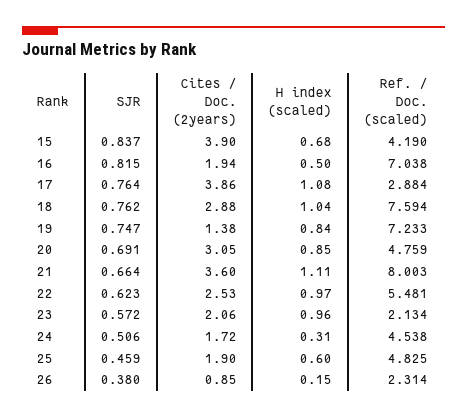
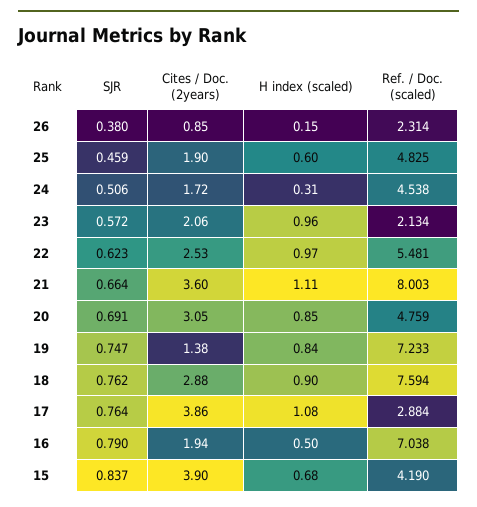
  {
    "SJR": {
      "15": 0.837,
-     "16": 0.815,
+     "16": 0.79,
      "17": 0.764,
      "18": 0.762,
      "19": 0.747,
      "20": 0.691,
      "21": 0.664,
      "22": 0.623,
      "23": 0.572,
      "24": 0.506,
      "25": 0.459,
      "26": 0.38
    },
    "Cites / Doc. (2years)": {
      "15": 3.9,
      "16": 1.94,
      "17": 3.86,
      "18": 2.88,
      "19": 1.38,
      "20": 3.05,
      "21": 3.6,
      "22": 2.53,
      "23": 2.06,
      "24": 1.72,
      "25": 1.9,
      "26": 0.85
    },
    "H index (scaled)": {
      "15": 0.68,
      "16": 0.5,
      "17": 1.08,
-     "18": 1.04,
+     "18": 0.9,
      "19": 0.84,
      "20": 0.85,
      "21": 1.11,
      "22": 0.97,
      "23": 0.96,
      "24": 0.31,
      "25": 0.6,
      "26": 0.15
    },
    "Ref. / Doc. (scaled)": {
      "15": 4.19,
      "16": 7.038,
      "17": 2.884,
      "18": 7.594,
      "19": 7.233,
      "20": 4.759,
      "21": 8.003,
      "22": 5.481,
      "23": 2.134,
      "24": 4.538,
      "25": 4.825,
      "26": 2.314
    }
  }

